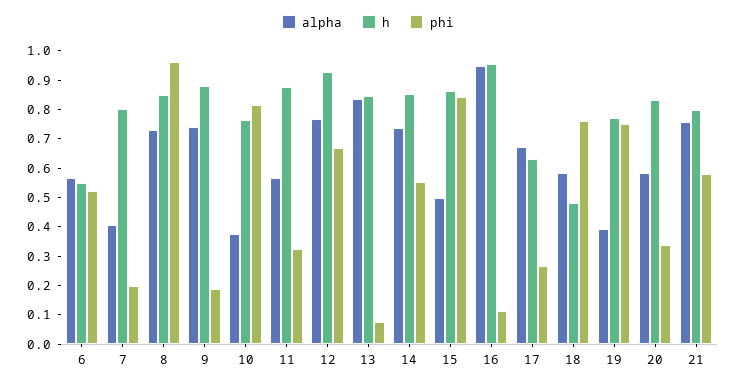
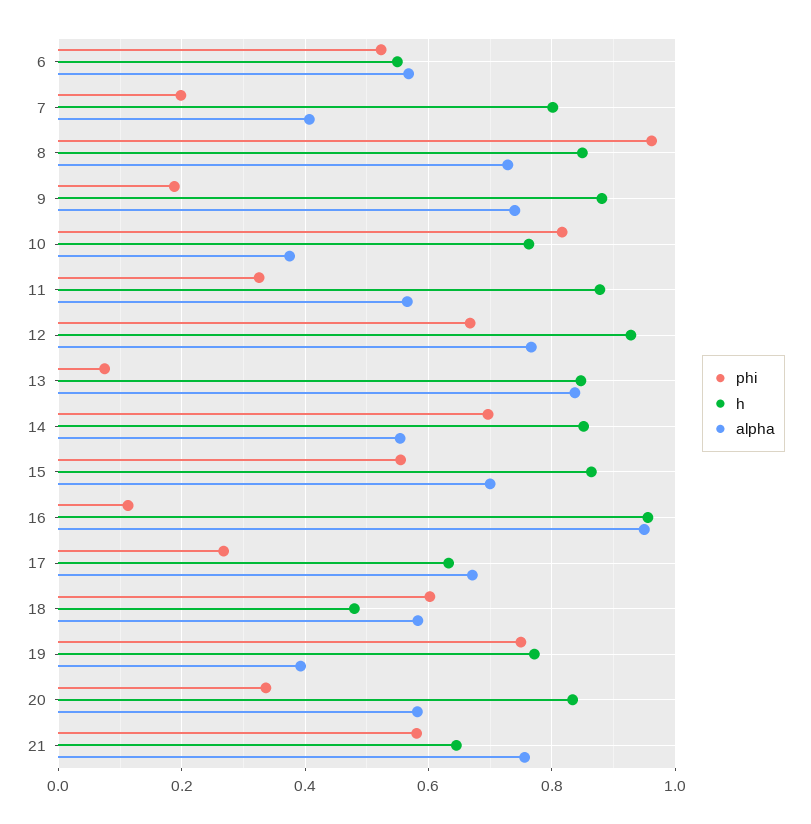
  {
    "alpha": {
      "6": 0.56,
      "7": 0.4,
      "8": 0.72,
      "9": 0.74,
      "10": 0.38,
      "11": 0.56,
      "12": 0.76,
      "13": 0.84,
-     "14": 0.75,
+     "14": 0.56,
-     "15": 0.5,
+     "15": 0.7,
      "16": 0.96,
      "17": 0.68,
      "18": 0.58,
      "19": 0.4,
      "20": 0.58,
      "21": 0.76
    },
    "h": {
      "6": 0.54,
      "7": 0.8,
      "8": 0.84,
      "9": 0.88,
      "10": 0.76,
      "11": 0.88,
      "12": 0.92,
      "13": 0.84,
      "14": 0.86,
      "15": 0.86,
      "16": 0.96,
      "17": 0.64,
      "18": 0.48,
      "19": 0.78,
      "20": 0.84,
-     "21": 0.8
+     "21": 0.64
    },
    "phi": {
      "6": 0.52,
      "7": 0.2,
      "8": 0.96,
      "9": 0.18,
      "10": 0.82,
      "11": 0.32,
      "12": 0.66,
      "13": 0.08,
-     "14": 0.55,
+     "14": 0.7,
-     "15": 0.85,
+     "15": 0.56,
      "16": 0.12,
      "17": 0.26,
-     "18": 0.75,
+     "18": 0.6,
      "19": 0.74,
      "20": 0.34,
      "21": 0.58
    }
  }

